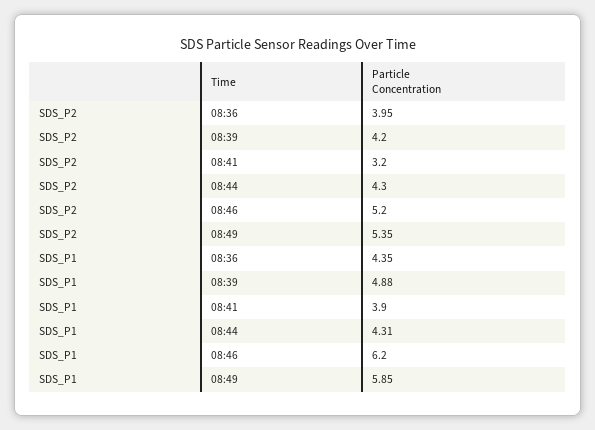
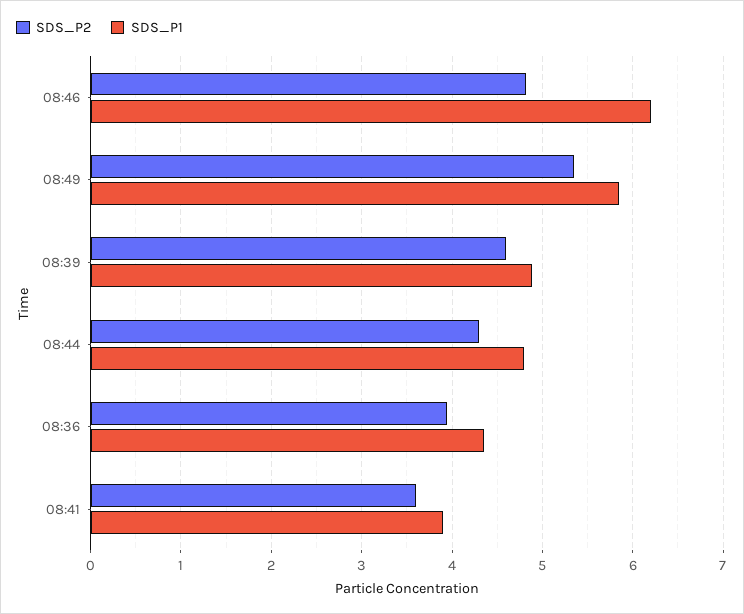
  {
    "SDS_P2": {
      "08:36": 3.95,
-     "08:39": 4.2,
+     "08:39": 4.6,
-     "08:41": 3.2,
+     "08:41": 3.6,
      "08:44": 4.3,
-     "08:46": 5.2,
+     "08:46": 4.8,
      "08:49": 5.35
    },
    "SDS_P1": {
      "08:36": 4.35,
      "08:39": 4.88,
      "08:41": 3.9,
-     "08:44": 4.31,
+     "08:44": 4.8,
      "08:46": 6.2,
      "08:49": 5.85
    }
  }

